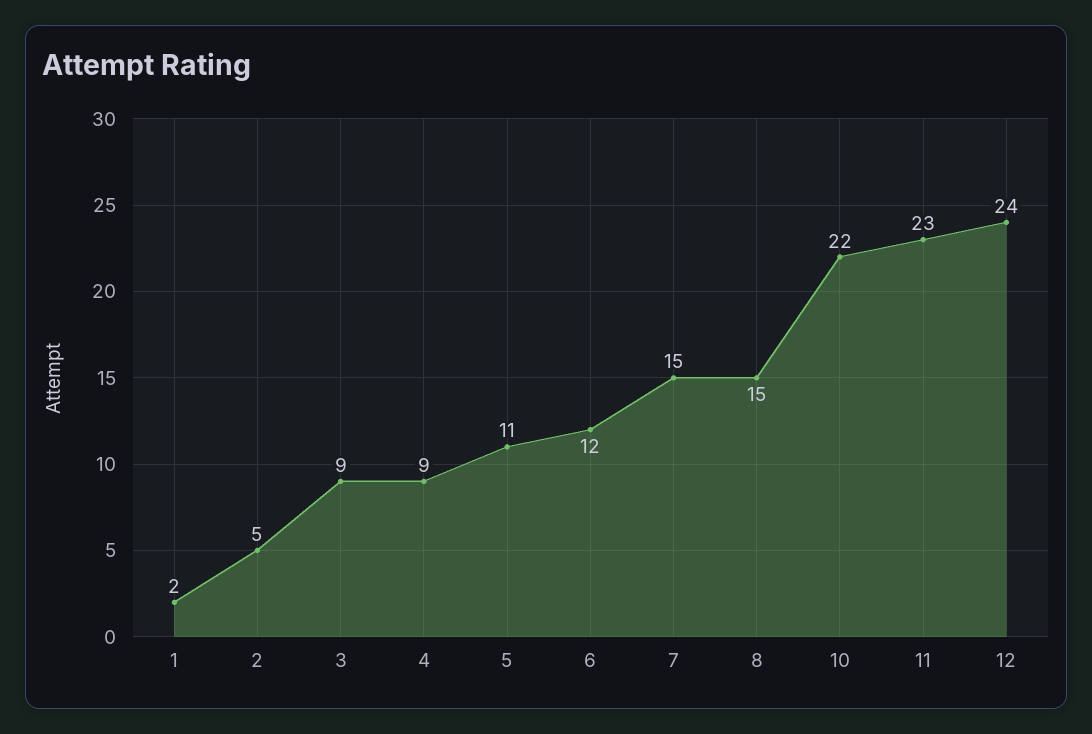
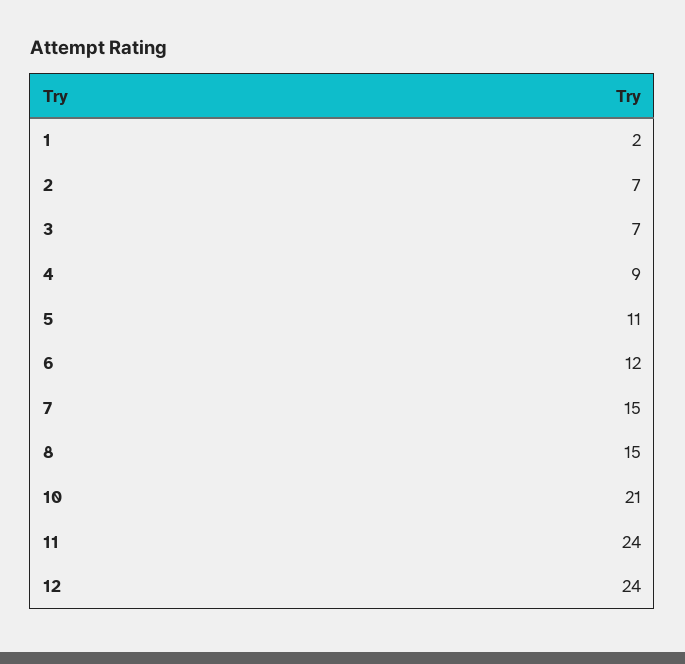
  {
    "1": 2,
-   "2": 5,
+   "2": 7,
-   "3": 9,
+   "3": 7,
    "4": 9,
    "5": 11,
    "6": 12,
    "7": 15,
    "8": 15,
-   "10": 22,
+   "10": 21,
-   "11": 23,
+   "11": 24,
    "12": 24
  }

